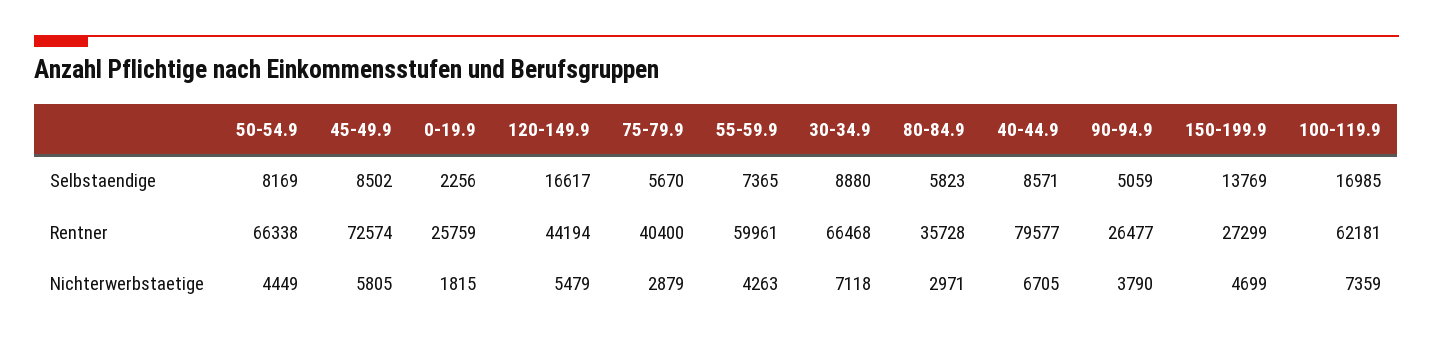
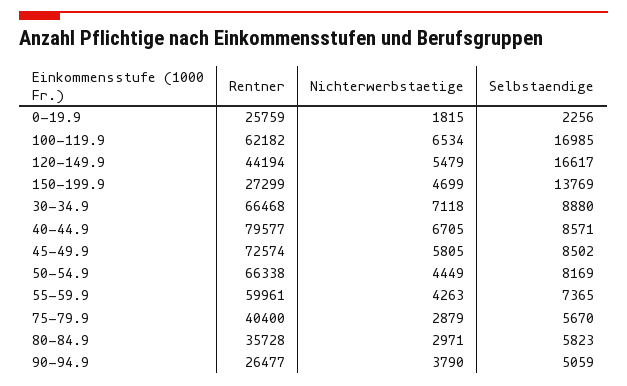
  {
    "50-54.9": {
      "Selbstaendige": 8169,
      "Rentner": 66338,
      "Nichterwerbstaetige": 4449
    },
    "45-49.9": {
      "Selbstaendige": 8502,
      "Rentner": 72574,
      "Nichterwerbstaetige": 5805
    },
    "0-19.9": {
      "Selbstaendige": 2256,
      "Rentner": 25759,
      "Nichterwerbstaetige": 1815
    },
    "120-149.9": {
      "Selbstaendige": 16617,
      "Rentner": 44194,
      "Nichterwerbstaetige": 5479
    },
    "75-79.9": {
      "Selbstaendige": 5670,
      "Rentner": 40400,
      "Nichterwerbstaetige": 2879
    },
    "55-59.9": {
      "Selbstaendige": 7365,
      "Rentner": 59961,
      "Nichterwerbstaetige": 4263
    },
    "30-34.9": {
      "Selbstaendige": 8880,
      "Rentner": 66468,
      "Nichterwerbstaetige": 7118
    },
    "80-84.9": {
      "Selbstaendige": 5823,
      "Rentner": 35728,
      "Nichterwerbstaetige": 2971
    },
    "40-44.9": {
      "Selbstaendige": 8571,
      "Rentner": 79577,
      "Nichterwerbstaetige": 6705
    },
    "90-94.9": {
      "Selbstaendige": 5059,
      "Rentner": 26477,
      "Nichterwerbstaetige": 3790
    },
    "150-199.9": {
      "Selbstaendige": 13769,
      "Rentner": 27299,
      "Nichterwerbstaetige": 4699
    },
    "100-119.9": {
      "Selbstaendige": 16985,
-     "Rentner": 62181,
+     "Rentner": 62182,
-     "Nichterwerbstaetige": 7359
+     "Nichterwerbstaetige": 6534
    }
  }

